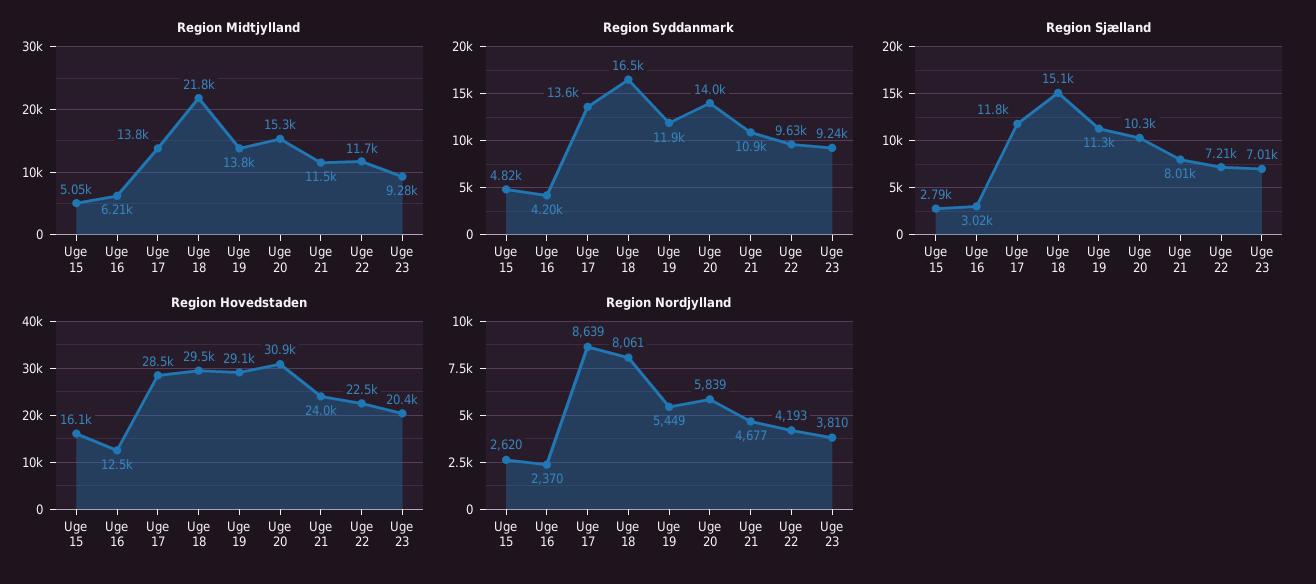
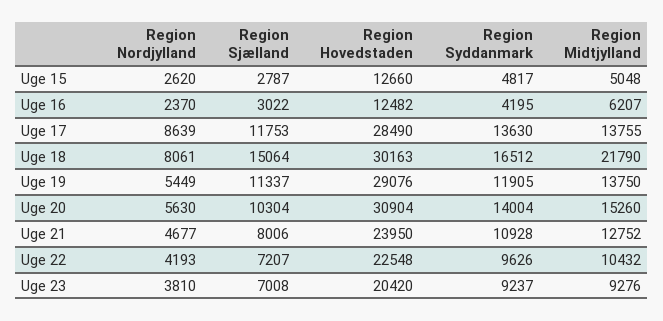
  {
    "Region Midtjylland": {
      "Uge 15": 5048,
      "Uge 16": 6207,
      "Uge 17": 13755,
      "Uge 18": 21790,
      "Uge 19": 13750,
      "Uge 20": 15260,
-     "Uge 21": 11500,
+     "Uge 21": 12752,
-     "Uge 22": 11700,
+     "Uge 22": 10432,
      "Uge 23": 9276
    },
    "Region Syddanmark": {
      "Uge 15": 4817,
      "Uge 16": 4195,
      "Uge 17": 13630,
      "Uge 18": 16512,
      "Uge 19": 11905,
      "Uge 20": 14004,
      "Uge 21": 10928,
      "Uge 22": 9626,
      "Uge 23": 9237
    },
    "Region Sjælland": {
      "Uge 15": 2787,
      "Uge 16": 3022,
      "Uge 17": 11753,
      "Uge 18": 15064,
      "Uge 19": 11337,
      "Uge 20": 10304,
      "Uge 21": 8006,
      "Uge 22": 7207,
      "Uge 23": 7008
    },
    "Region Hovedstaden": {
-     "Uge 15": 16100,
+     "Uge 15": 12660,
      "Uge 16": 12482,
      "Uge 17": 28490,
-     "Uge 18": 29500,
+     "Uge 18": 30163,
      "Uge 19": 29076,
      "Uge 20": 30904,
      "Uge 21": 23950,
      "Uge 22": 22548,
      "Uge 23": 20420
    },
    "Region Nordjylland": {
      "Uge 15": 2620,
      "Uge 16": 2370,
      "Uge 17": 8639,
      "Uge 18": 8061,
      "Uge 19": 5449,
-     "Uge 20": 5839,
+     "Uge 20": 5630,
      "Uge 21": 4677,
      "Uge 22": 4193,
      "Uge 23": 3810
    }
  }

